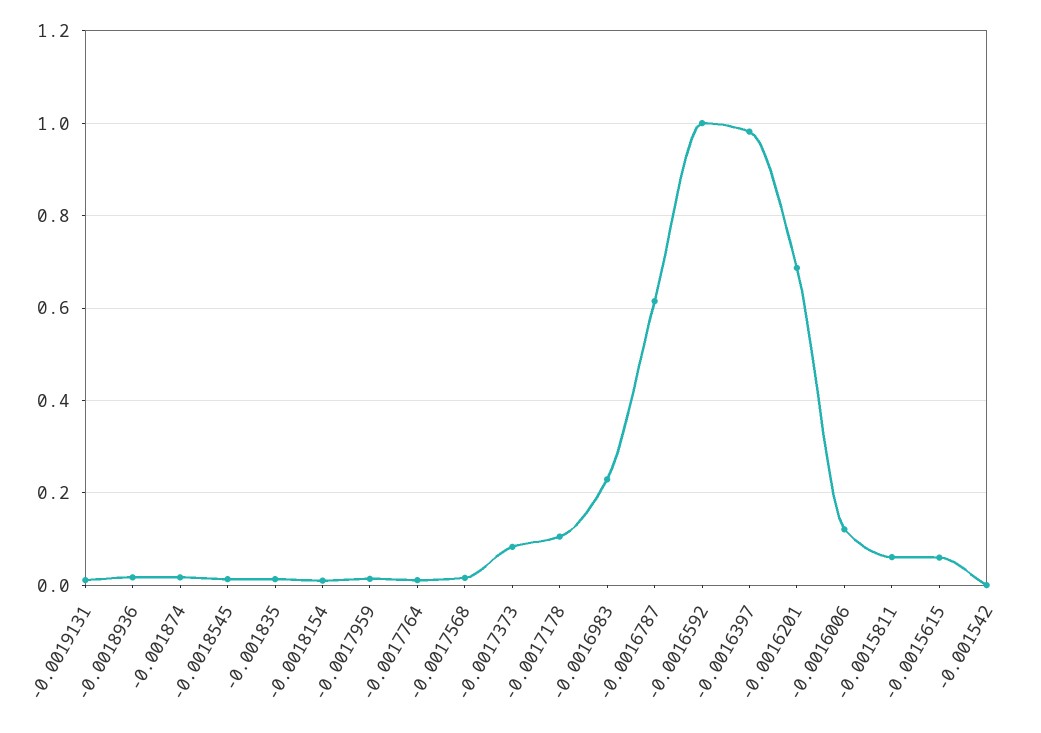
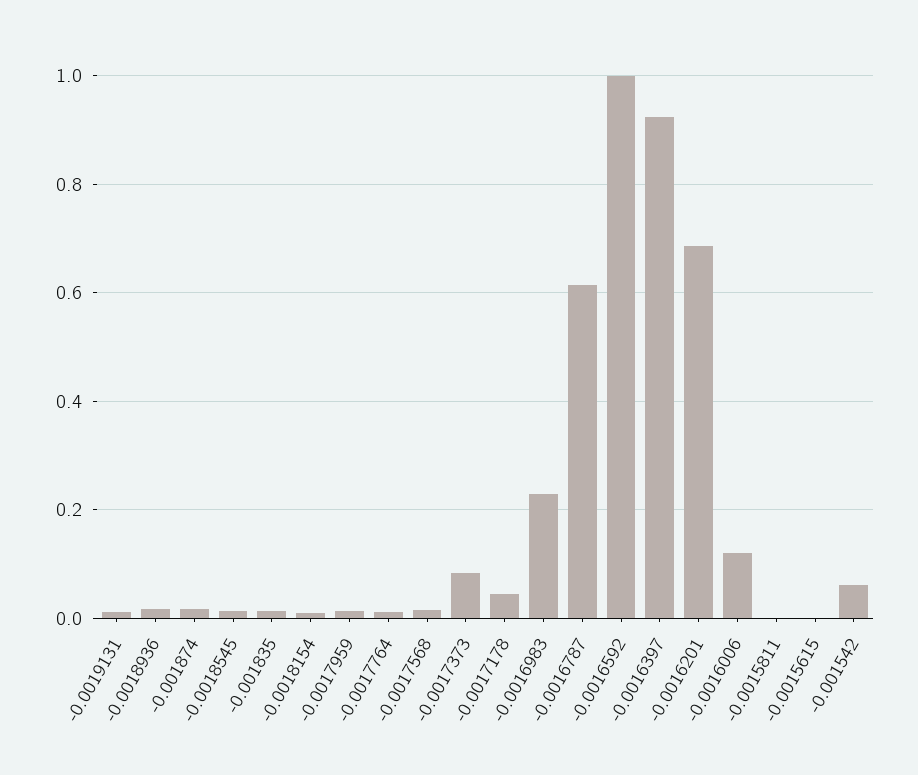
  {
    "-0.0019131": 0.02,
    "-0.0018936": 0.02,
    "-0.001874": 0.02,
    "-0.0018545": 0.02,
    "-0.001835": 0.02,
    "-0.0018154": 0.02,
    "-0.0017959": 0.02,
    "-0.0017764": 0.02,
    "-0.0017568": 0.02,
    "-0.0017373": 0.08,
-   "-0.0017178": 0.1,
+   "-0.0017178": 0.04,
    "-0.0016983": 0.22,
    "-0.0016787": 0.62,
    "-0.0016592": 1,
-   "-0.0016397": 0.98,
+   "-0.0016397": 0.92,
    "-0.0016201": 0.68,
    "-0.0016006": 0.12,
-   "-0.0015811": 0.06,
+   "-0.0015811": 0,
-   "-0.0015615": 0.06,
+   "-0.0015615": 0,
-   "-0.001542": 0
+   "-0.001542": 0.06
  }

